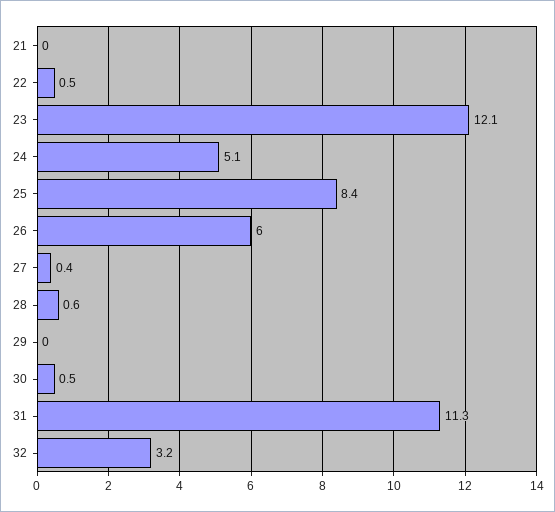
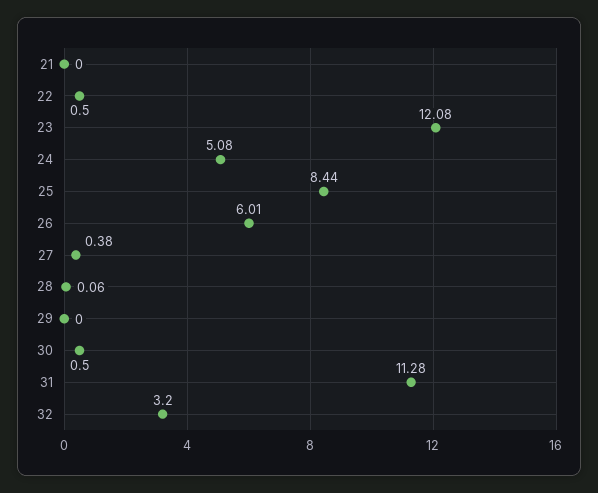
  {
    "21": 0,
    "22": 0.5,
    "23": 12.08,
    "24": 5.08,
    "25": 8.44,
    "26": 6.01,
    "27": 0.38,
-   "28": 0.6,
+   "28": 0.06,
    "29": 0,
    "30": 0.5,
    "31": 11.28,
    "32": 3.2
  }

